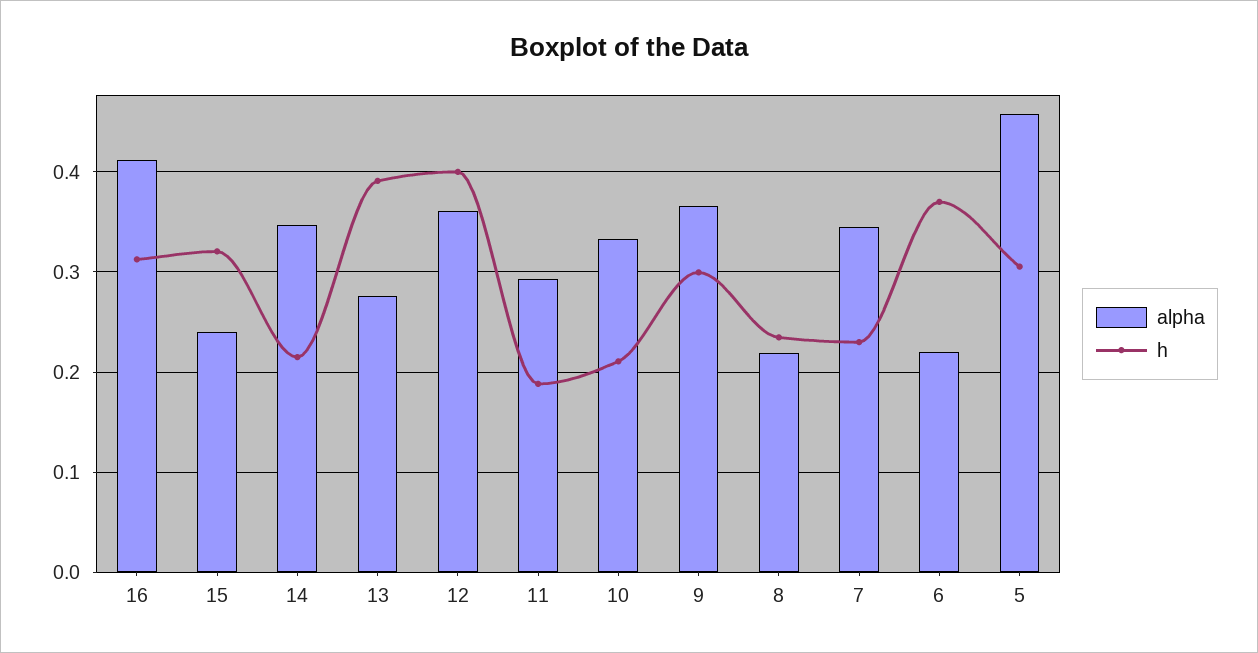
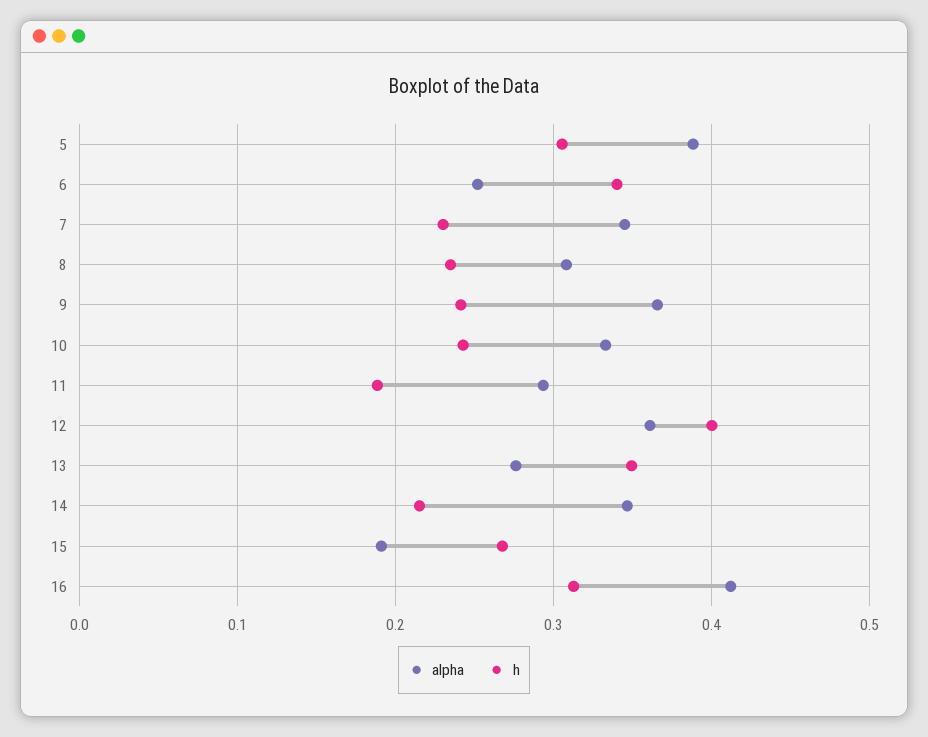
  {
    "alpha": {
      "16": 0.41,
-     "15": 0.24,
+     "15": 0.19,
      "14": 0.35,
      "13": 0.28,
      "12": 0.36,
      "11": 0.29,
      "10": 0.33,
      "9": 0.37,
-     "8": 0.22,
+     "8": 0.31,
      "7": 0.34,
-     "6": 0.22,
+     "6": 0.25,
-     "5": 0.46
+     "5": 0.39
    },
    "h": {
      "16": 0.31,
-     "15": 0.32,
+     "15": 0.27,
      "14": 0.22,
-     "13": 0.39,
+     "13": 0.35,
      "12": 0.4,
      "11": 0.19,
-     "10": 0.21,
+     "10": 0.24,
-     "9": 0.3,
+     "9": 0.24,
      "8": 0.23,
      "7": 0.23,
-     "6": 0.37,
+     "6": 0.34,
      "5": 0.31
    }
  }

